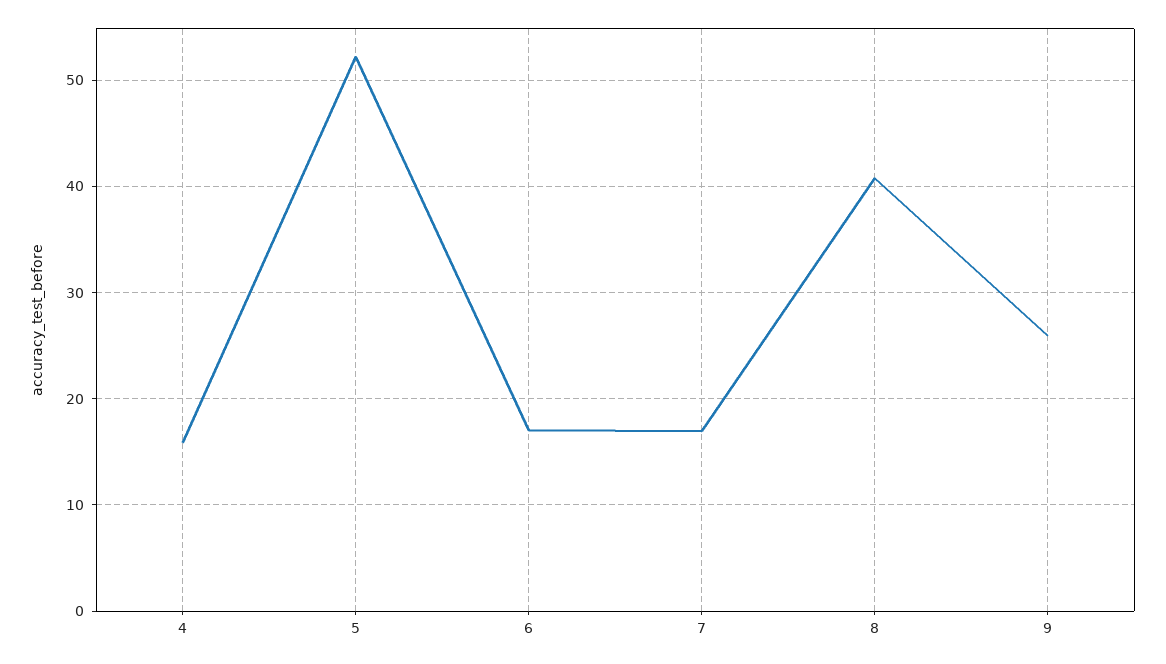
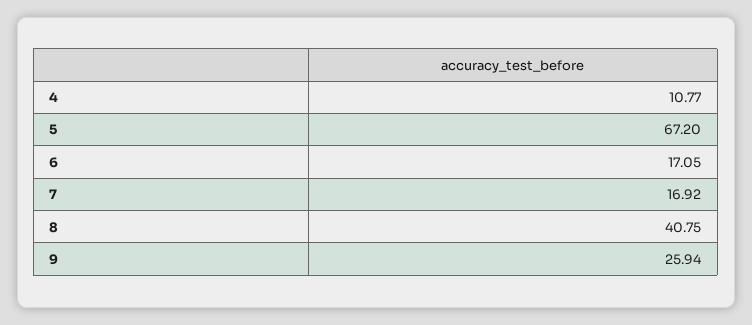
  {
-   "4": 16,
+   "4": 10.77,
-   "5": 52,
+   "5": 67.2,
    "6": 17.05,
    "7": 16.92,
    "8": 40.75,
    "9": 25.94
  }

